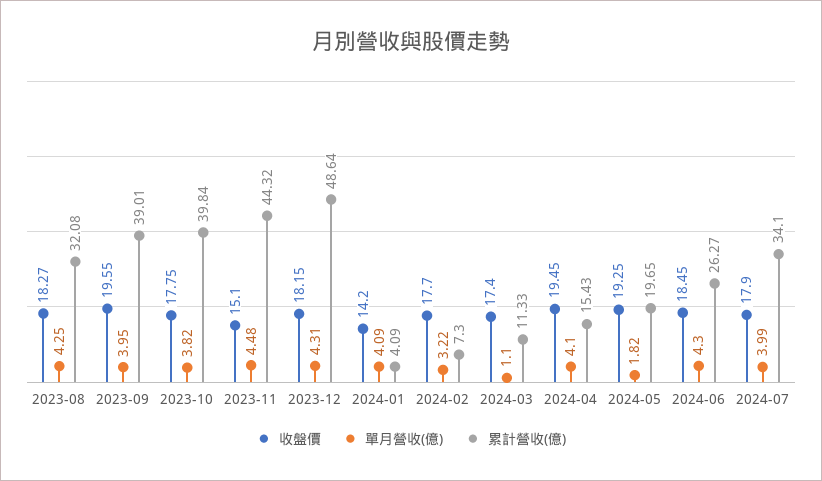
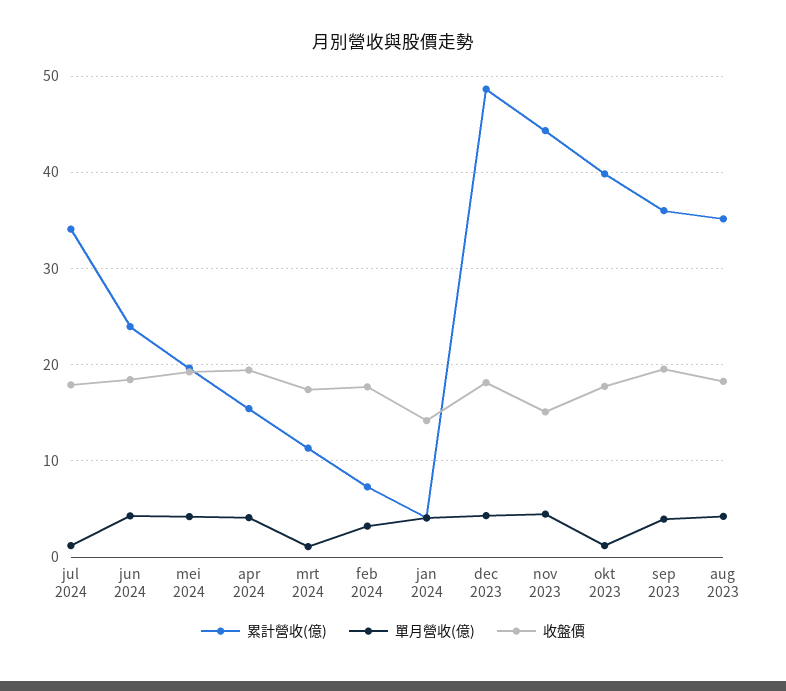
  {
    "收盤價": {
      "2023-08": 18.27,
      "2023-09": 19.55,
      "2023-10": 17.75,
      "2023-11": 15.1,
      "2023-12": 18.15,
      "2024-01": 14.2,
      "2024-02": 17.7,
      "2024-03": 17.4,
      "2024-04": 19.45,
      "2024-05": 19.25,
      "2024-06": 18.45,
      "2024-07": 17.9
    },
    "單月營收(億)": {
      "2023-08": 4.25,
      "2023-09": 3.95,
-     "2023-10": 3.82,
+     "2023-10": 1,
      "2023-11": 4.48,
      "2023-12": 4.31,
      "2024-01": 4.09,
      "2024-02": 3.22,
      "2024-03": 1.1,
      "2024-04": 4.1,
-     "2024-05": 1.82,
+     "2024-05": 4,
      "2024-06": 4.3,
-     "2024-07": 3.99
+     "2024-07": 1
    },
    "累計營收(億)": {
-     "2023-08": 32.08,
+     "2023-08": 35,
-     "2023-09": 39.01,
+     "2023-09": 36,
      "2023-10": 39.84,
      "2023-11": 44.32,
      "2023-12": 48.64,
      "2024-01": 4.09,
      "2024-02": 7.3,
      "2024-03": 11.33,
      "2024-04": 15.43,
      "2024-05": 19.65,
-     "2024-06": 26.27,
+     "2024-06": 24,
      "2024-07": 34.1
    }
  }

